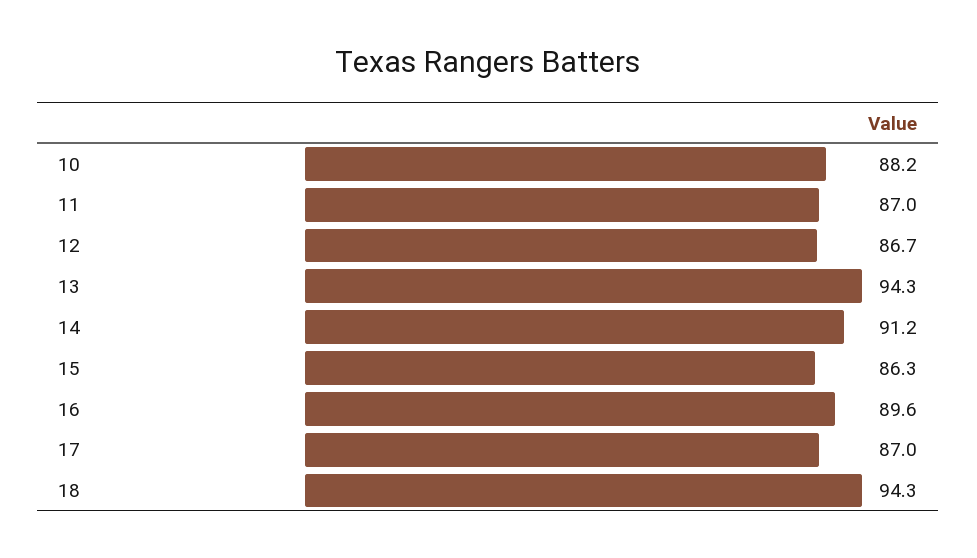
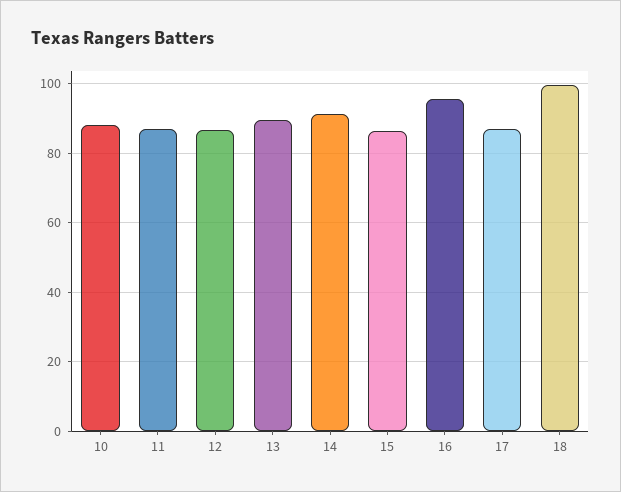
  {
    "10": 88.2,
    "11": 87,
    "12": 86.7,
-   "13": 94.3,
+   "13": 90,
    "14": 91.2,
    "15": 86.3,
-   "16": 89.6,
+   "16": 96,
    "17": 87,
-   "18": 94.3
+   "18": 100
  }

